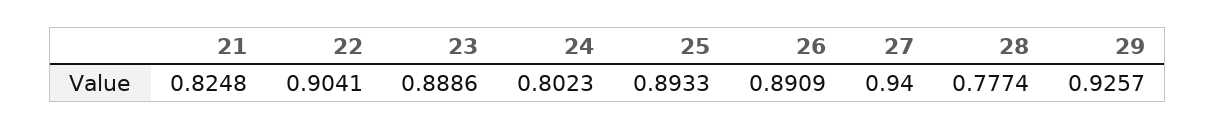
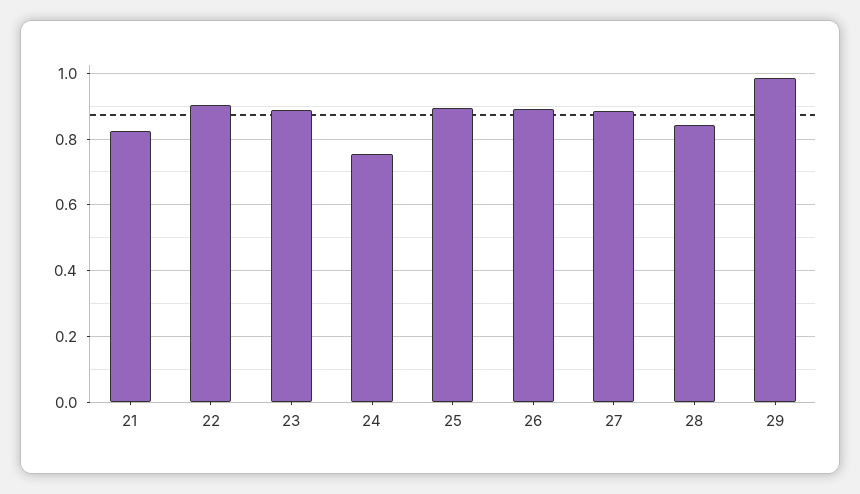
  {
    "21": 0.8248,
    "22": 0.9041,
    "23": 0.8886,
-   "24": 0.8023,
+   "24": 0.76,
    "25": 0.8933,
    "26": 0.8909,
-   "27": 0.94,
+   "27": 0.88,
-   "28": 0.7774,
+   "28": 0.84,
-   "29": 0.9257
+   "29": 0.98
  }

